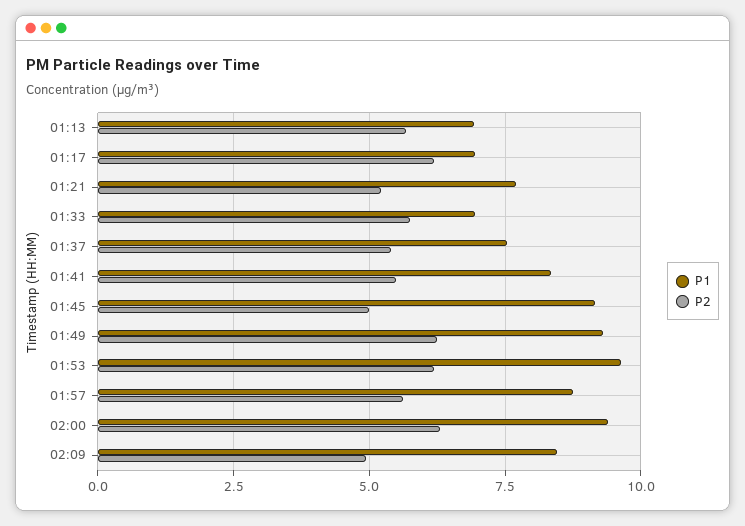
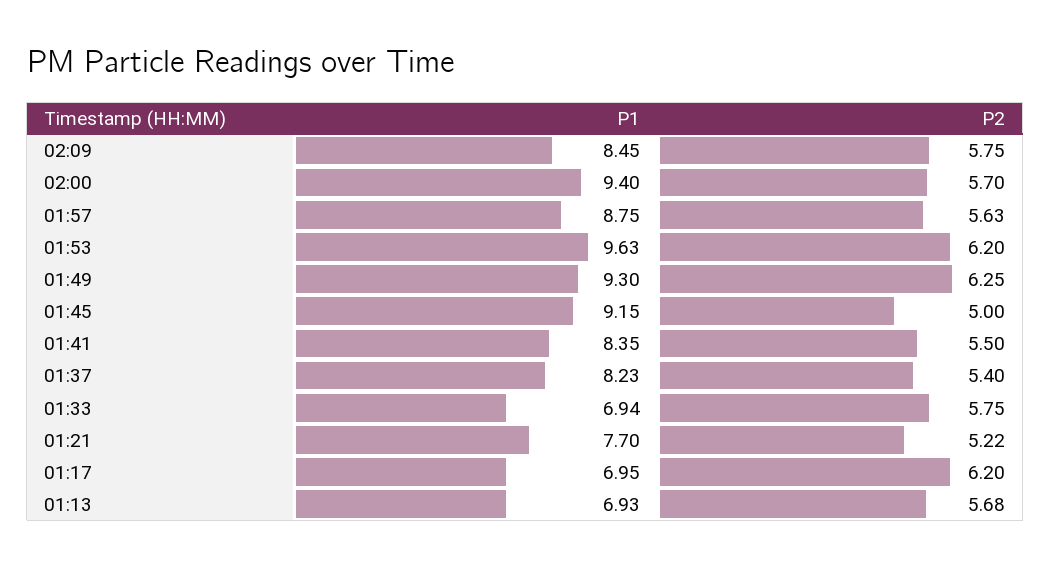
  {
    "P1": {
      "01:13": 6.93,
      "01:17": 6.95,
      "01:21": 7.7,
      "01:33": 6.94,
-     "01:37": 7.5,
+     "01:37": 8.23,
      "01:41": 8.35,
      "01:45": 9.15,
      "01:49": 9.3,
      "01:53": 9.63,
      "01:57": 8.75,
      "02:00": 9.4,
      "02:09": 8.45
    },
    "P2": {
      "01:13": 5.68,
      "01:17": 6.2,
      "01:21": 5.22,
      "01:33": 5.75,
      "01:37": 5.4,
      "01:41": 5.5,
      "01:45": 5,
      "01:49": 6.25,
      "01:53": 6.2,
      "01:57": 5.63,
-     "02:00": 6.25,
+     "02:00": 5.7,
-     "02:09": 5
+     "02:09": 5.75
    }
  }

